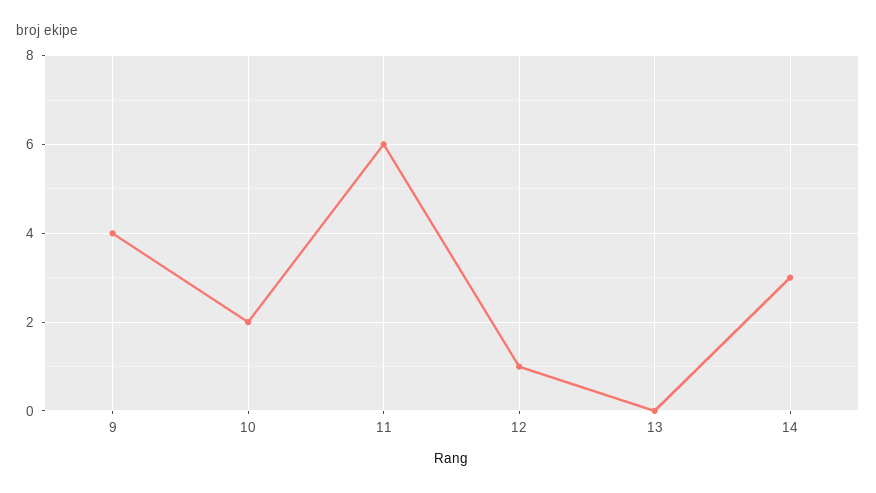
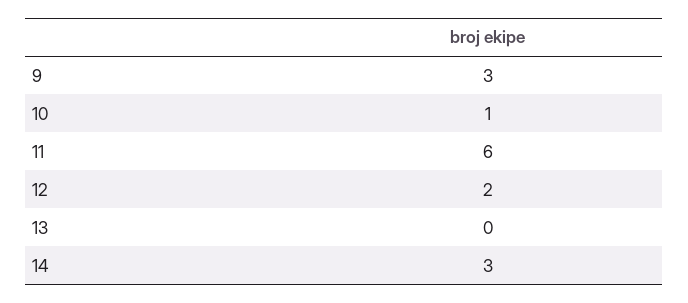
  {
-   "9": 4,
+   "9": 3,
-   "10": 2,
+   "10": 1,
    "11": 6,
-   "12": 1,
+   "12": 2,
    "13": 0,
    "14": 3
  }

